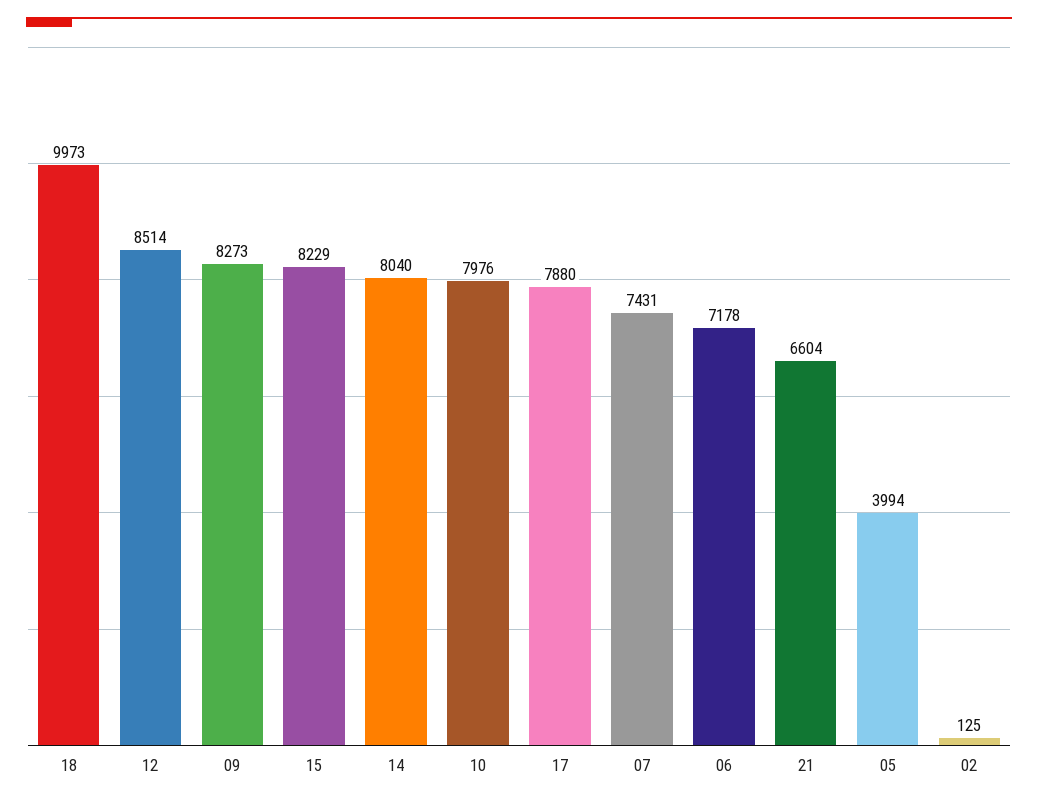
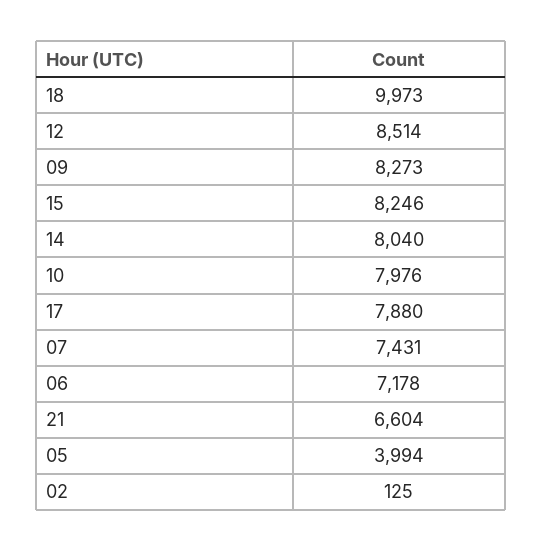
  {
    "18": 9973,
    "12": 8514,
    "09": 8273,
-   "15": 8229,
+   "15": 8246,
    "14": 8040,
    "10": 7976,
    "17": 7880,
    "07": 7431,
    "06": 7178,
    "21": 6604,
    "05": 3994,
    "02": 125
  }

